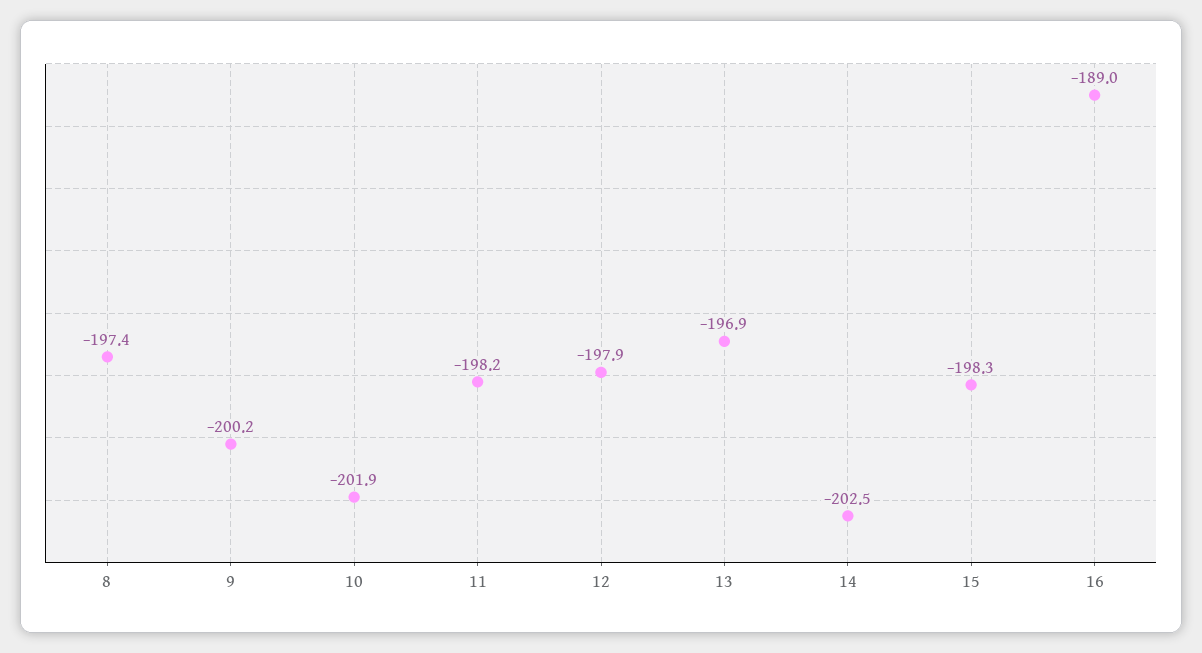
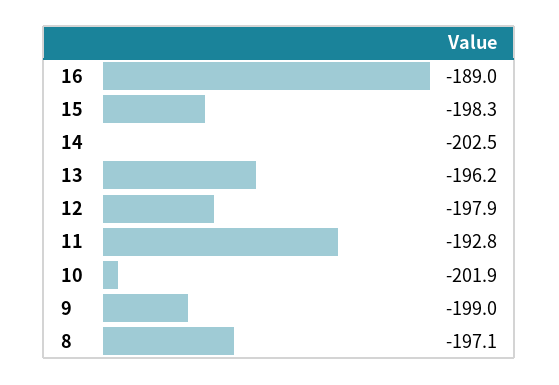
  {
-   "8": -197.4,
+   "8": -197.1,
-   "9": -200.2,
+   "9": -199,
    "10": -201.9,
-   "11": -198.2,
+   "11": -192.8,
    "12": -197.9,
-   "13": -196.9,
+   "13": -196.2,
    "14": -202.5,
    "15": -198.3,
    "16": -189
  }

